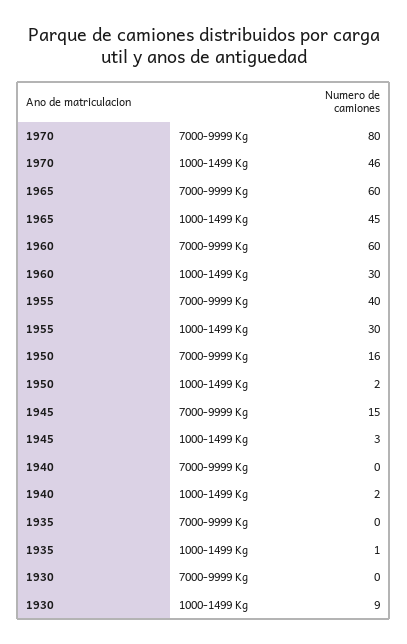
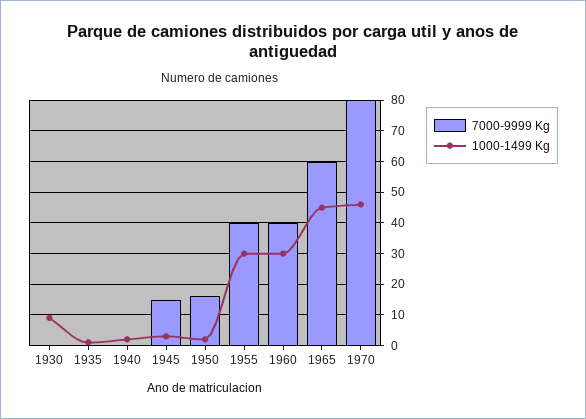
  {
    "7000-9999 Kg": {
      "1970": 80,
      "1965": 60,
-     "1960": 60,
+     "1960": 40,
      "1955": 40,
      "1950": 16,
      "1945": 15,
      "1940": 0,
      "1935": 0,
      "1930": 0
    },
    "1000-1499 Kg": {
      "1970": 46,
      "1965": 45,
      "1960": 30,
      "1955": 30,
      "1950": 2,
      "1945": 3,
      "1940": 2,
      "1935": 1,
      "1930": 9
    }
  }

